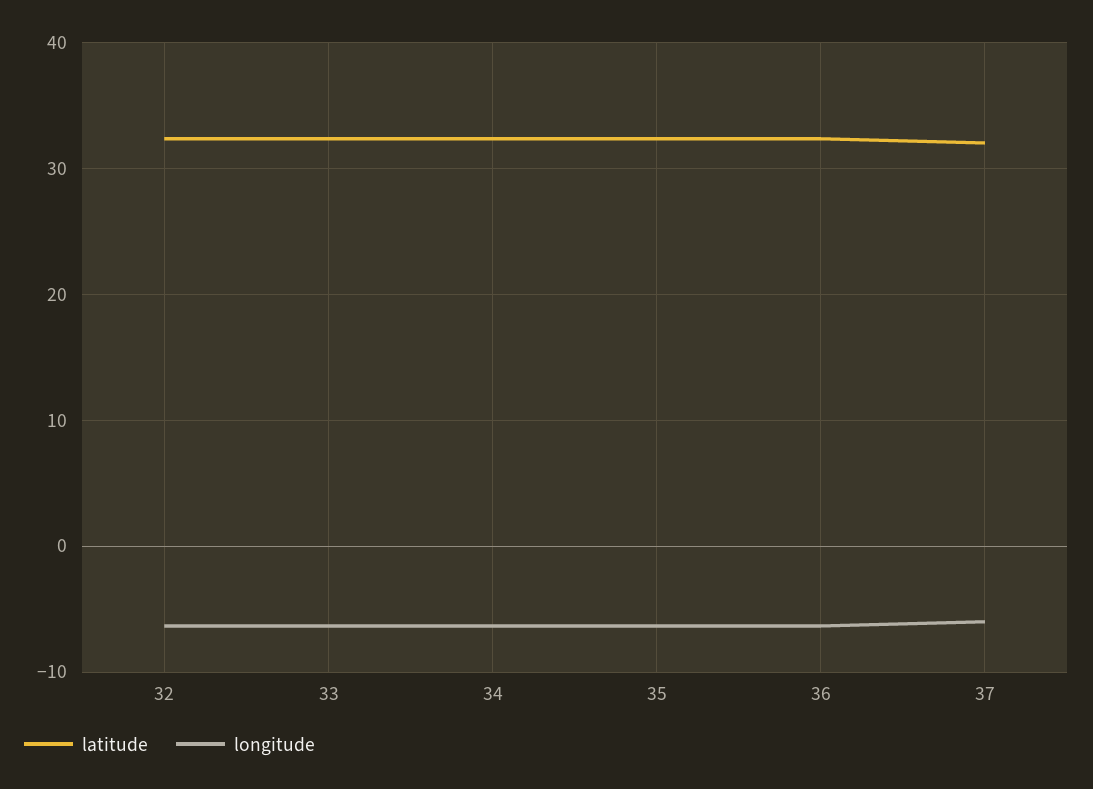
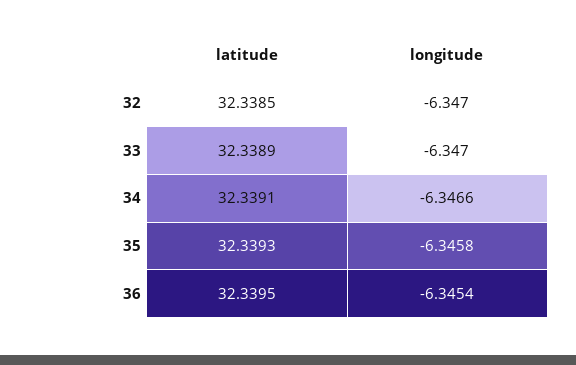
  {
    "latitude": {
      "32": 32.3385,
      "33": 32.3389,
      "34": 32.3391,
      "35": 32.3393,
-     "36": 32.3395,
+     "36": 32.3395
-     "37": 32
    },
    "longitude": {
      "32": -6.347,
      "33": -6.347,
      "34": -6.3466,
      "35": -6.3458,
-     "36": -6.3454,
+     "36": -6.3454
-     "37": -6
    }
  }

